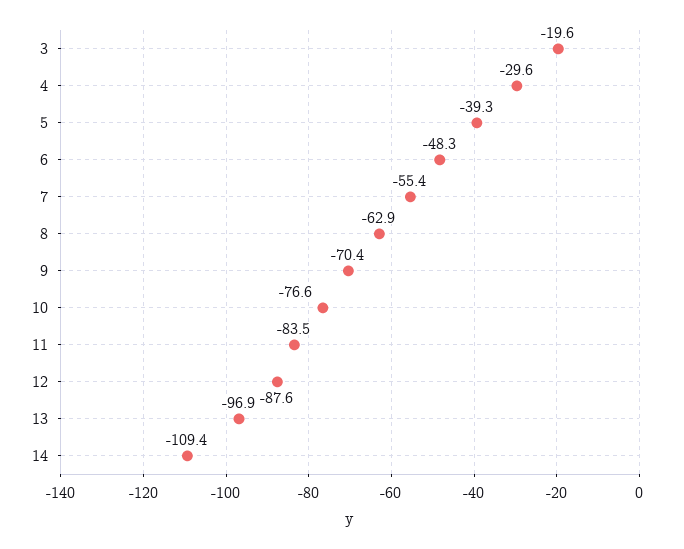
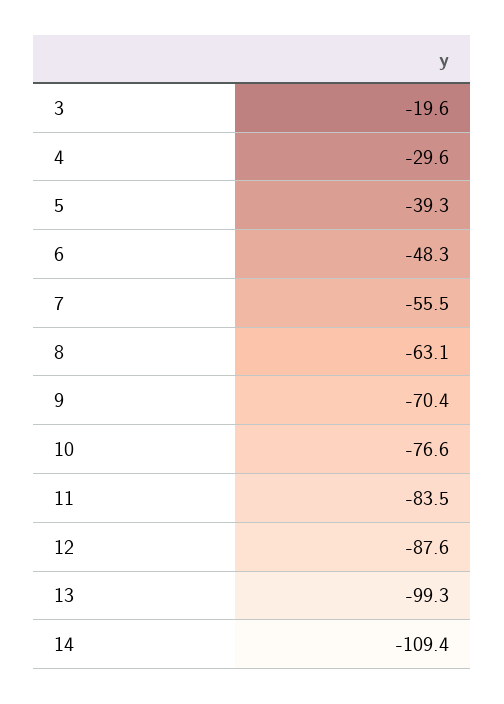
  {
    "3": -19.6,
    "4": -29.6,
    "5": -39.3,
    "6": -48.3,
-   "7": -55.4,
+   "7": -55.5,
-   "8": -62.9,
+   "8": -63.1,
    "9": -70.4,
    "10": -76.6,
    "11": -83.5,
    "12": -87.6,
-   "13": -96.9,
+   "13": -99.3,
    "14": -109.4
  }

